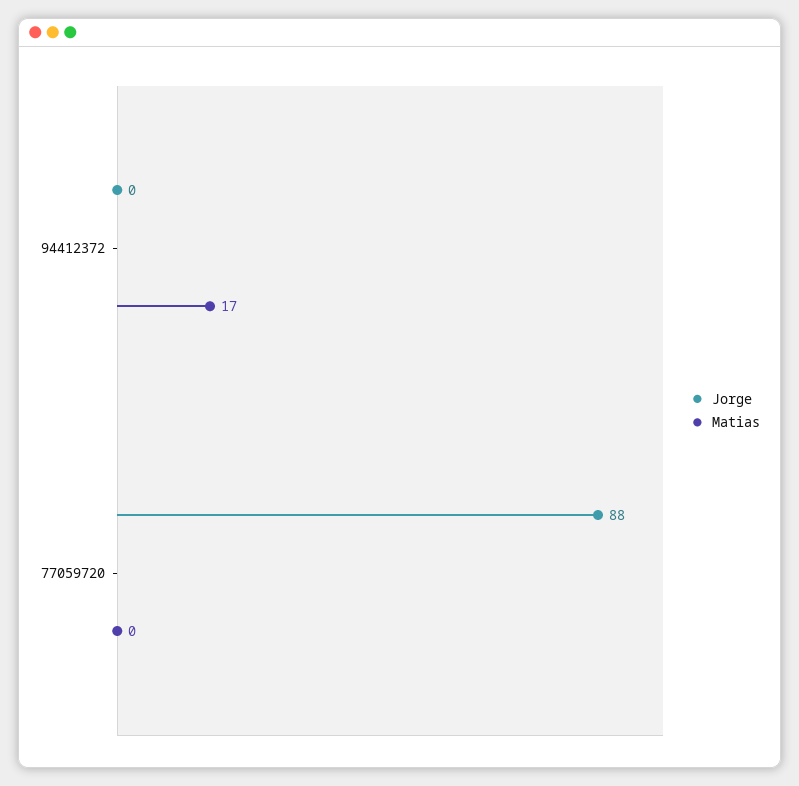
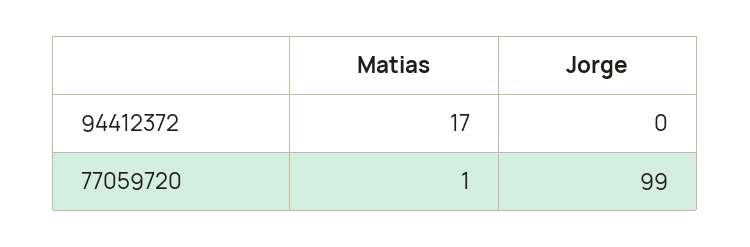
  {
    "Jorge": {
      "94412372": 0,
-     "77059720": 88
+     "77059720": 99
    },
    "Matias": {
      "94412372": 17,
-     "77059720": 0
+     "77059720": 1
    }
  }

